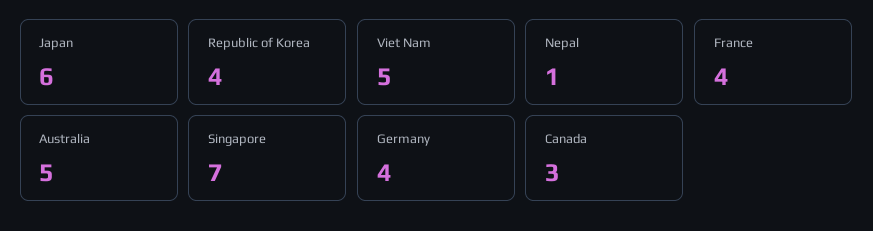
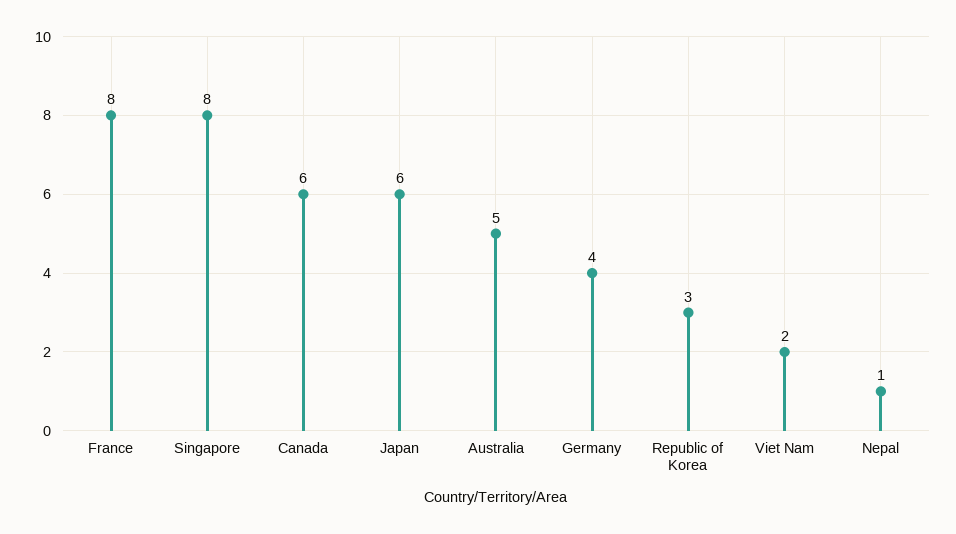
  {
    "Japan": 6,
-   "Republic of Korea": 4,
+   "Republic of Korea": 3,
-   "Viet Nam": 5,
+   "Viet Nam": 2,
    "Nepal": 1,
-   "France": 4,
+   "France": 8,
    "Australia": 5,
-   "Singapore": 7,
+   "Singapore": 8,
    "Germany": 4,
-   "Canada": 3
+   "Canada": 6
  }

